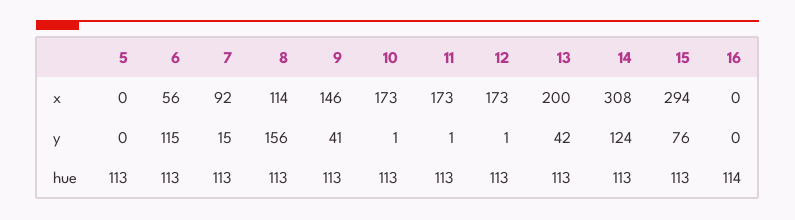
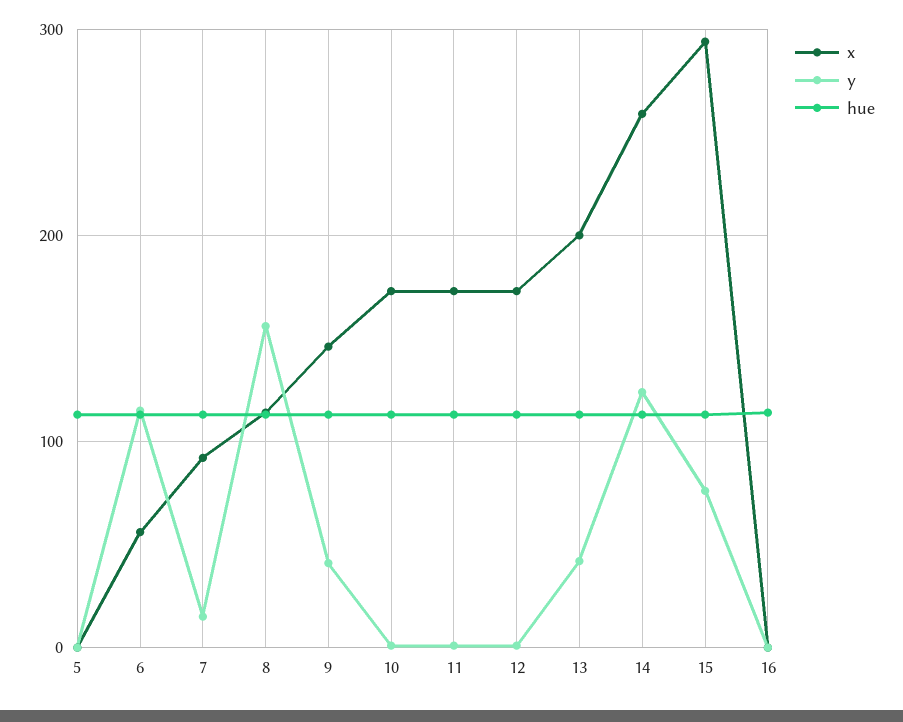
  {
    "x": {
      "5": 0,
      "6": 56,
      "7": 92,
      "8": 114,
      "9": 146,
      "10": 173,
      "11": 173,
      "12": 173,
      "13": 200,
-     "14": 308,
+     "14": 260,
      "15": 294,
      "16": 0
    },
    "y": {
      "5": 0,
      "6": 115,
      "7": 15,
      "8": 156,
      "9": 41,
      "10": 1,
      "11": 1,
      "12": 1,
      "13": 42,
      "14": 124,
      "15": 76,
      "16": 0
    },
    "hue": {
      "5": 113,
      "6": 113,
      "7": 113,
      "8": 113,
      "9": 113,
      "10": 113,
      "11": 113,
      "12": 113,
      "13": 113,
      "14": 113,
      "15": 113,
      "16": 114
    }
  }

